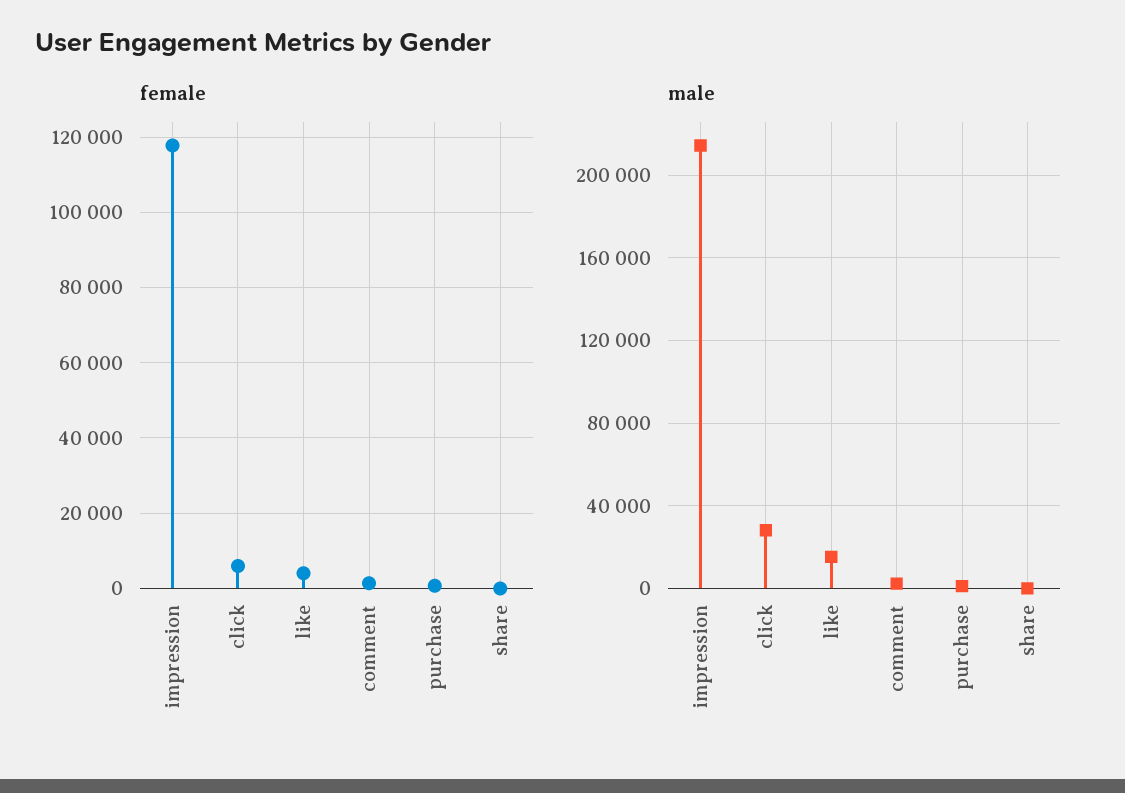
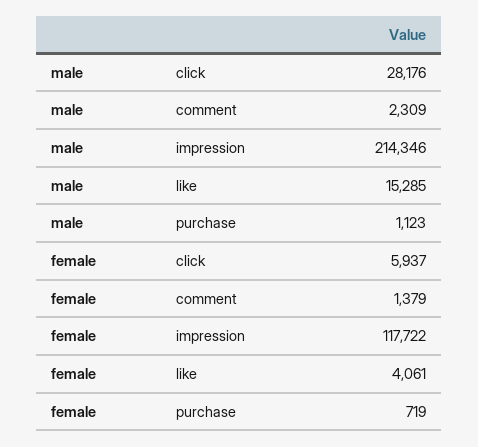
  {
    "female": {
      "impression": 117722,
      "click": 5937,
      "like": 4061,
      "comment": 1379,
-     "purchase": 719,
+     "purchase": 719
-     "share": 0
    },
    "male": {
      "impression": 214346,
      "click": 28176,
      "like": 15285,
      "comment": 2309,
-     "purchase": 1123,
+     "purchase": 1123
-     "share": 0
    }
  }

